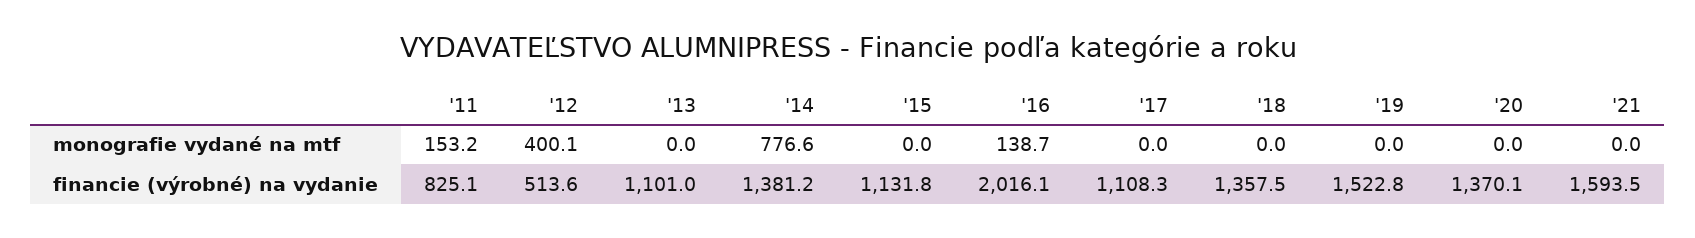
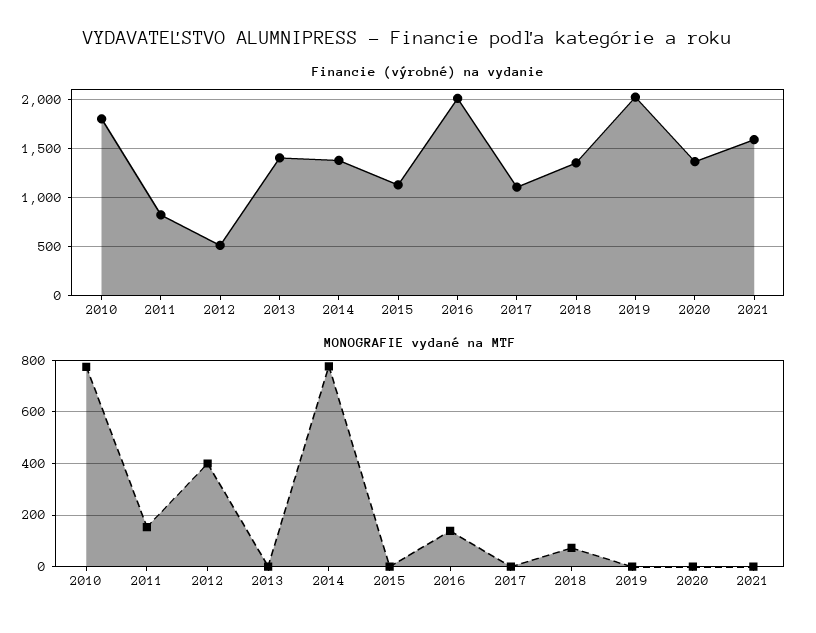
  {
    "monografie vydané na mtf": {
      "'11": 153.2,
      "'12": 400.1,
      "'13": 0,
      "'14": 776.6,
      "'15": 0,
      "'16": 138.7,
      "'17": 0,
-     "'18": 0,
+     "'18": 75,
      "'19": 0,
      "'20": 0,
-     "'21": 0
+     "'21": 0,
+     "2010": 775
    },
    "financie (výrobné) na vydanie": {
      "'11": 825.1,
      "'12": 513.6,
-     "'13": 1101,
+     "'13": 1400,
      "'14": 1381.2,
      "'15": 1131.8,
      "'16": 2016.1,
      "'17": 1108.3,
      "'18": 1357.5,
-     "'19": 1522.8,
+     "'19": 2000,
      "'20": 1370.1,
-     "'21": 1593.5
+     "'21": 1593.5,
+     "2010": 1800
    }
  }

